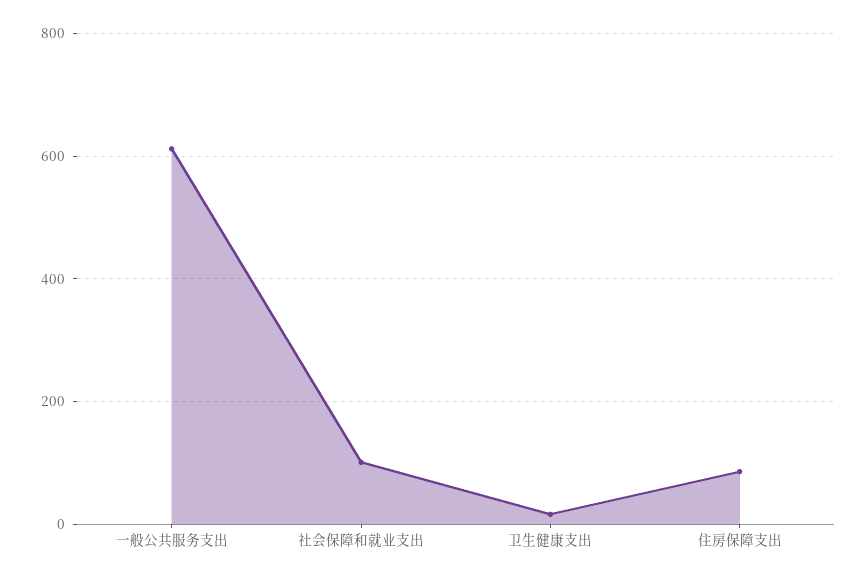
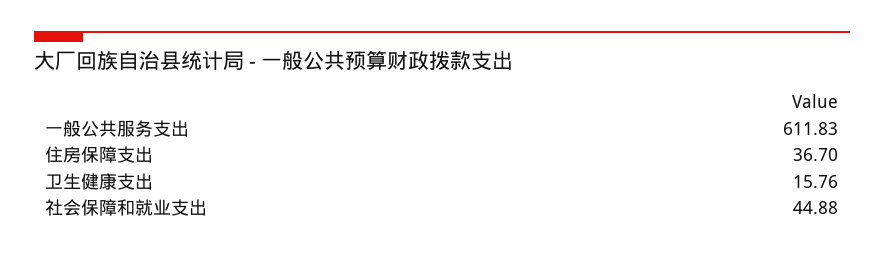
  {
    "一般公共服务支出": 611.83,
-   "社会保障和就业支出": 100,
+   "社会保障和就业支出": 44.88,
    "卫生健康支出": 15.76,
-   "住房保障支出": 80
+   "住房保障支出": 36.7
  }

